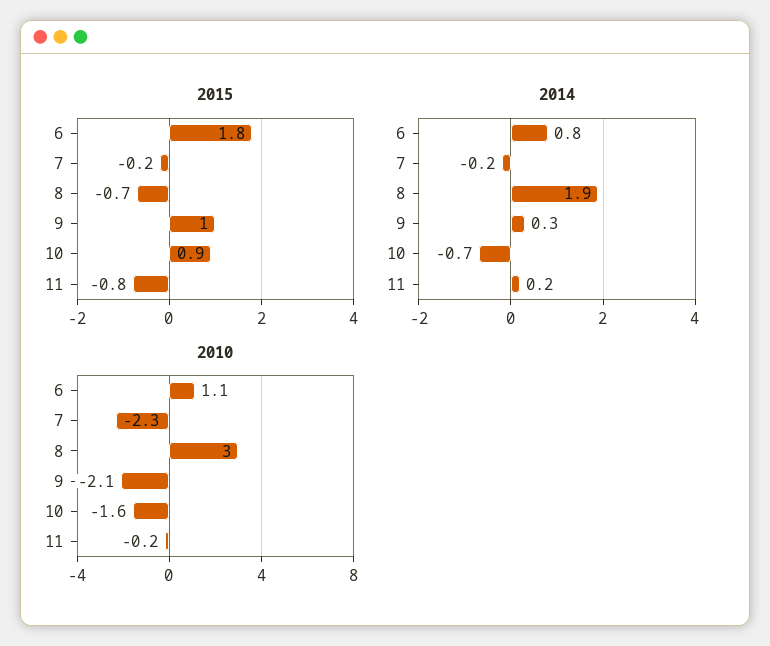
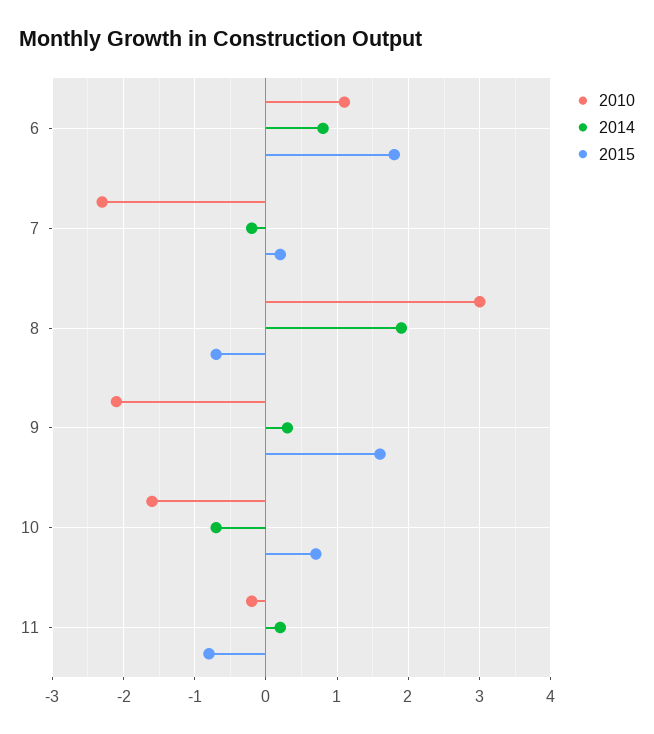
  {
    "2015": {
      "6": 1.8,
-     "7": -0.2,
+     "7": 0.2,
      "8": -0.7,
-     "9": 1,
+     "9": 1.6,
-     "10": 0.9,
+     "10": 0.7,
      "11": -0.8
    },
    "2014": {
      "6": 0.8,
      "7": -0.2,
      "8": 1.9,
      "9": 0.3,
      "10": -0.7,
      "11": 0.2
    },
    "2010": {
      "6": 1.1,
      "7": -2.3,
      "8": 3,
      "9": -2.1,
      "10": -1.6,
      "11": -0.2
    }
  }

